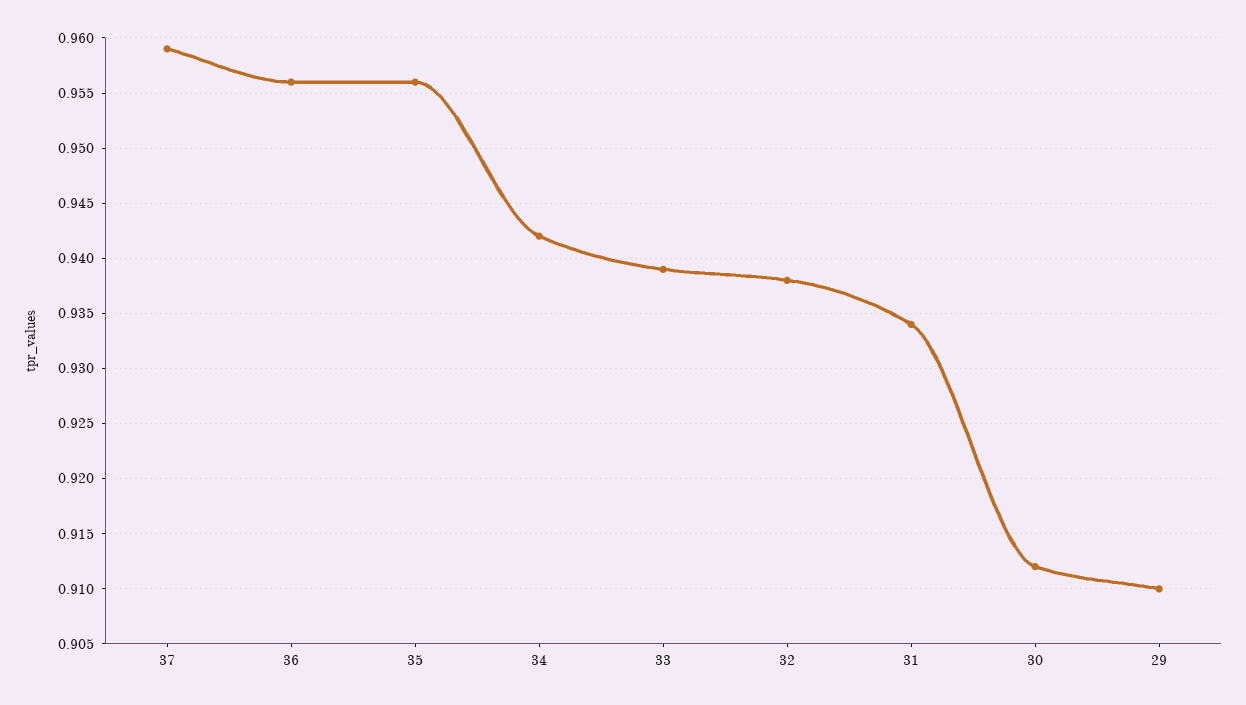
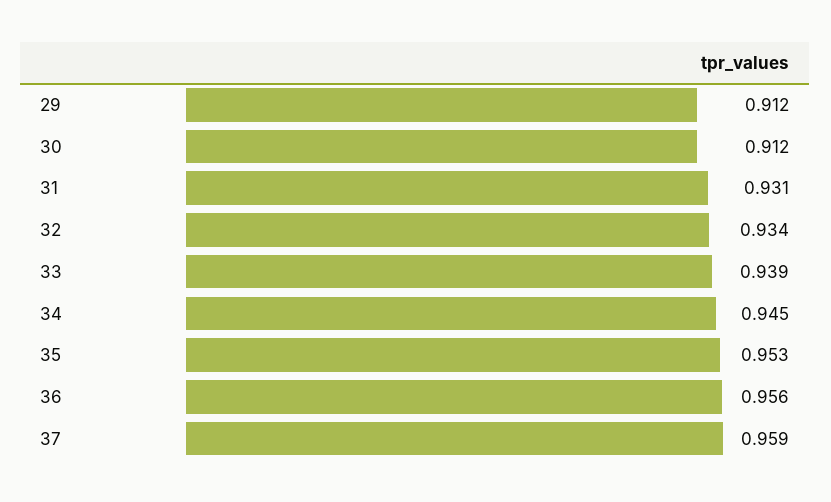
  {
    "37": 0.959,
    "36": 0.956,
-   "35": 0.956,
+   "35": 0.953,
-   "34": 0.942,
+   "34": 0.945,
    "33": 0.939,
-   "32": 0.938,
+   "32": 0.934,
-   "31": 0.934,
+   "31": 0.931,
    "30": 0.912,
-   "29": 0.91
+   "29": 0.912
  }

